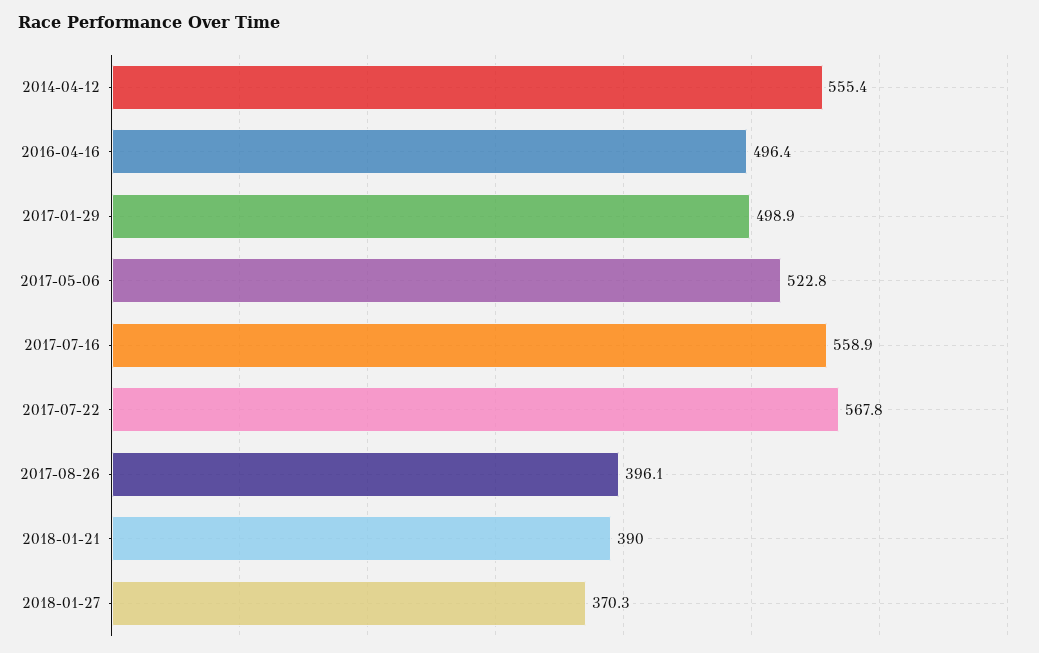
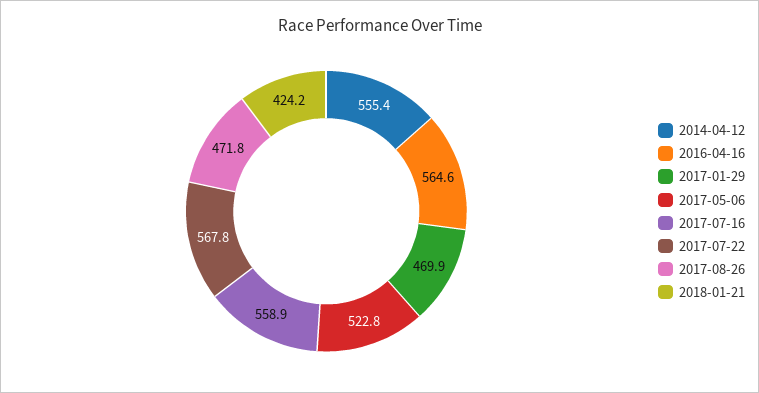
  {
    "2014-04-12": 555.4,
-   "2016-04-16": 496.4,
+   "2016-04-16": 564.6,
-   "2017-01-29": 498.9,
+   "2017-01-29": 469.9,
    "2017-05-06": 522.8,
    "2017-07-16": 558.9,
    "2017-07-22": 567.8,
-   "2017-08-26": 396.1,
+   "2017-08-26": 471.8,
-   "2018-01-21": 390,
+   "2018-01-21": 424.2
-   "2018-01-27": 370.3
  }

